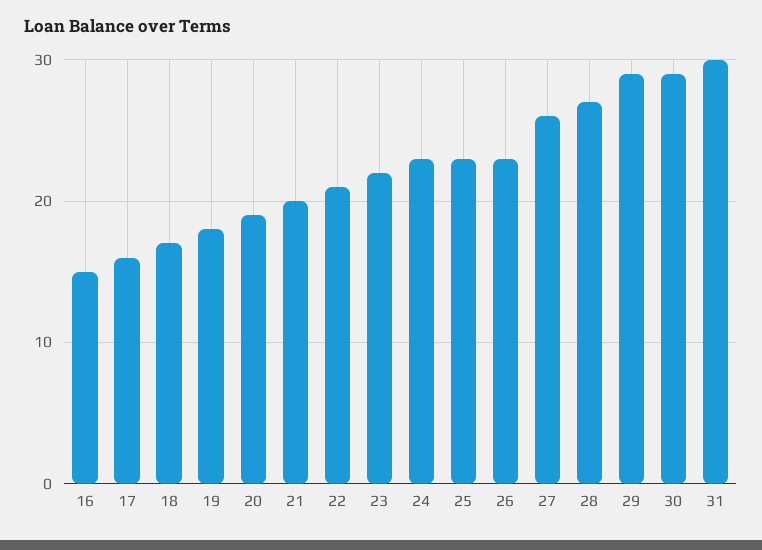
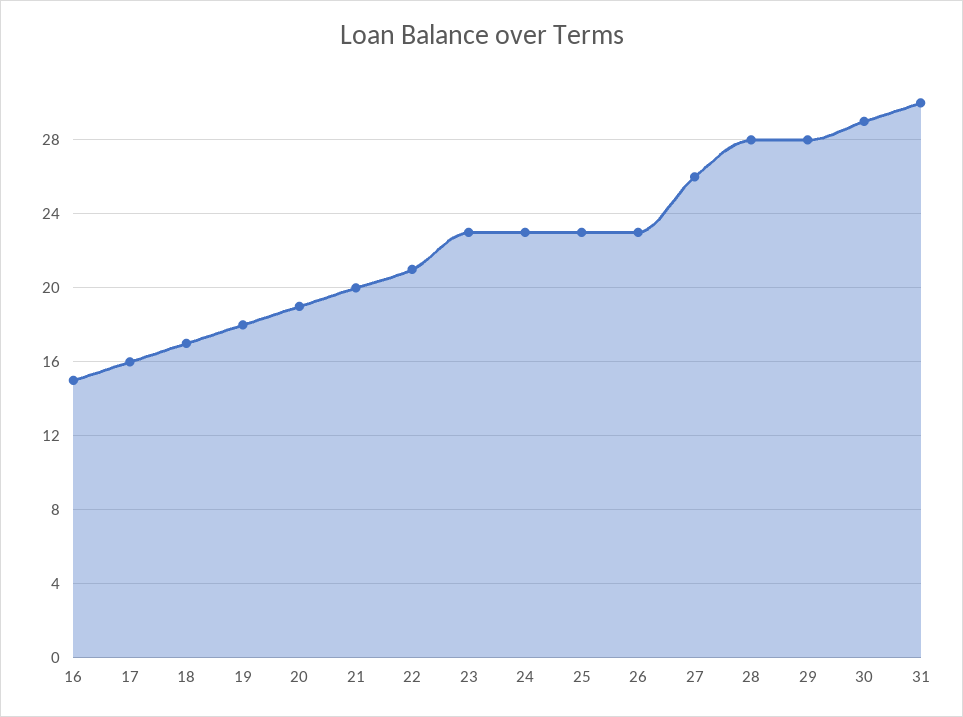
  {
    "16": 15,
    "17": 16,
    "18": 17,
    "19": 18,
    "20": 19,
    "21": 20,
    "22": 21,
-   "23": 22,
+   "23": 23,
    "24": 23,
    "25": 23,
    "26": 23,
    "27": 26,
-   "28": 27,
+   "28": 28,
-   "29": 29,
+   "29": 28,
    "30": 29,
    "31": 30
  }

